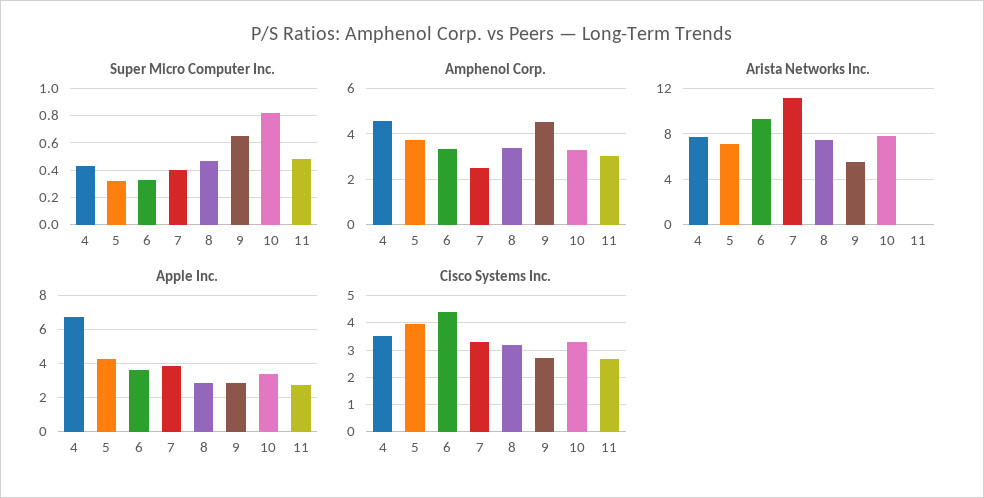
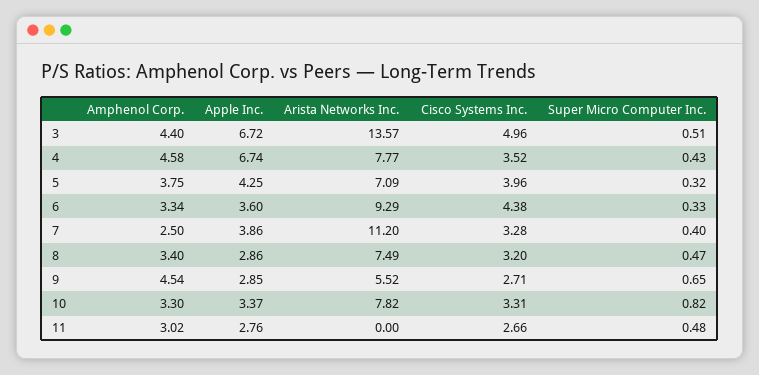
  {
    "Super Micro Computer Inc.": {
      "4": 0.43,
      "5": 0.32,
      "6": 0.33,
      "7": 0.4,
      "8": 0.47,
      "9": 0.65,
      "10": 0.82,
-     "11": 0.48
+     "11": 0.48,
+     "3": 0.51
    },
    "Amphenol Corp.": {
      "4": 4.58,
      "5": 3.75,
      "6": 3.34,
      "7": 2.5,
      "8": 3.4,
      "9": 4.54,
      "10": 3.3,
-     "11": 3.02
+     "11": 3.02,
+     "3": 4.4
    },
    "Arista Networks Inc.": {
      "4": 7.77,
      "5": 7.09,
      "6": 9.29,
      "7": 11.2,
      "8": 7.49,
      "9": 5.52,
      "10": 7.82,
-     "11": 0
+     "11": 0,
+     "3": 13.57
    },
    "Apple Inc.": {
      "4": 6.74,
      "5": 4.25,
      "6": 3.6,
      "7": 3.86,
      "8": 2.86,
      "9": 2.85,
      "10": 3.37,
-     "11": 2.76
+     "11": 2.76,
+     "3": 6.72
    },
    "Cisco Systems Inc.": {
      "4": 3.52,
      "5": 3.96,
      "6": 4.38,
      "7": 3.28,
      "8": 3.2,
      "9": 2.71,
      "10": 3.31,
-     "11": 2.66
+     "11": 2.66,
+     "3": 4.96
    }
  }

